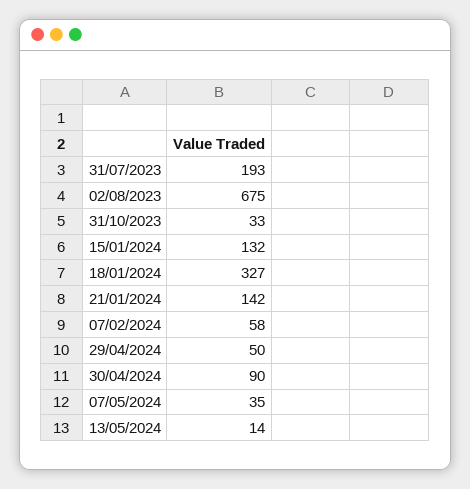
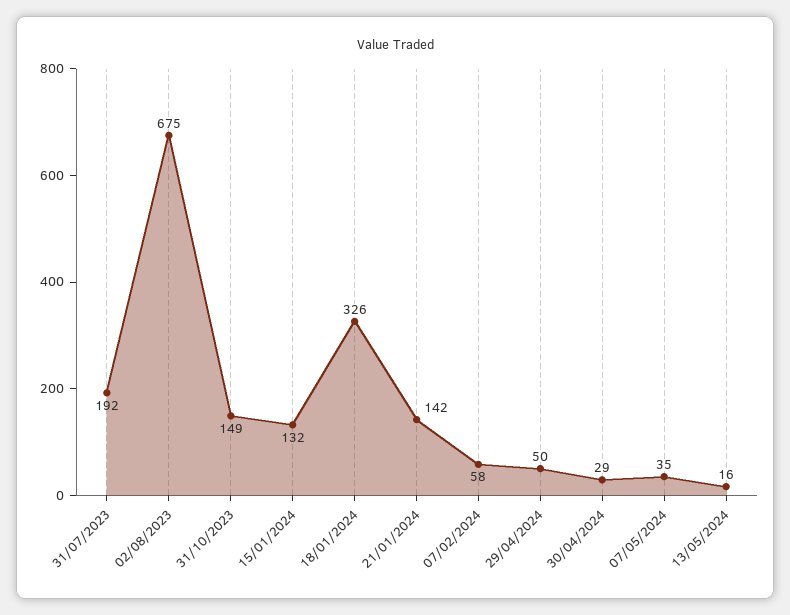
  {
-   "31/07/2023": 193,
+   "31/07/2023": 192,
    "02/08/2023": 675,
-   "31/10/2023": 33,
+   "31/10/2023": 149,
    "15/01/2024": 132,
-   "18/01/2024": 327,
+   "18/01/2024": 326,
    "21/01/2024": 142,
    "07/02/2024": 58,
    "29/04/2024": 50,
-   "30/04/2024": 90,
+   "30/04/2024": 29,
    "07/05/2024": 35,
-   "13/05/2024": 14
+   "13/05/2024": 16
  }

